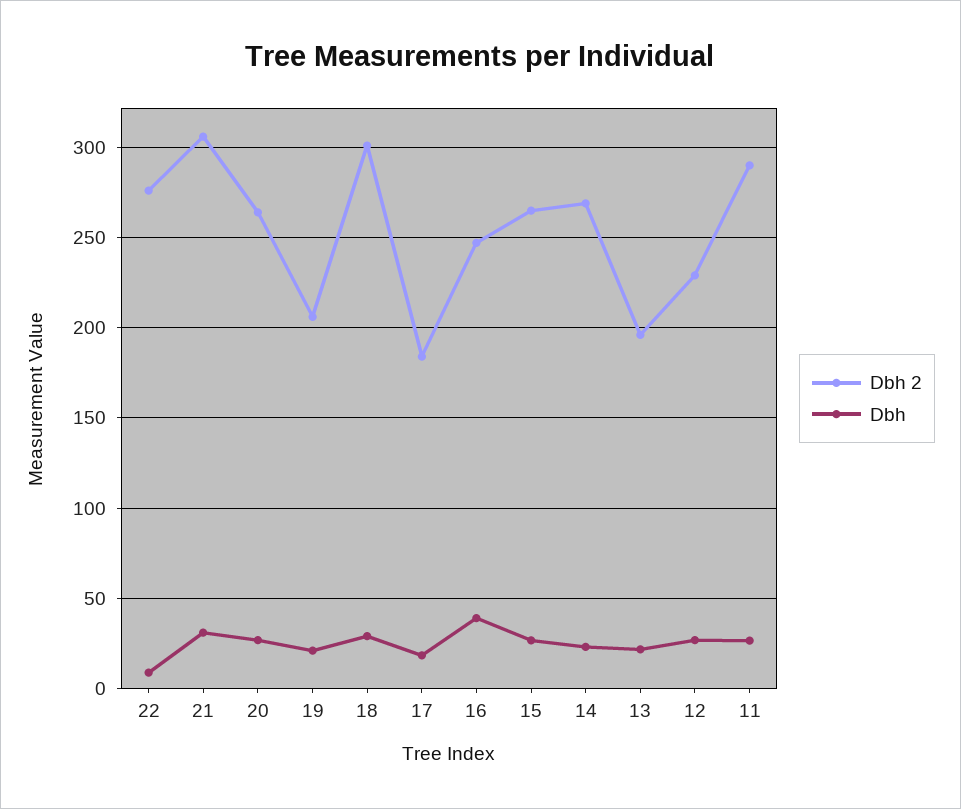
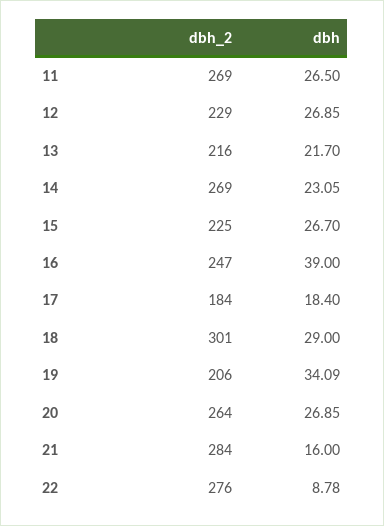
  {
    "Dbh 2": {
      "22": 276,
-     "21": 305,
+     "21": 284,
      "20": 264,
      "19": 206,
      "18": 301,
      "17": 184,
      "16": 247,
-     "15": 265,
+     "15": 225,
      "14": 269,
-     "13": 195,
+     "13": 216,
      "12": 229,
-     "11": 290
+     "11": 269
    },
    "Dbh": {
      "22": 8.78,
-     "21": 30,
+     "21": 16,
      "20": 26.85,
-     "19": 20,
+     "19": 34.09,
      "18": 29,
      "17": 18.4,
      "16": 39,
      "15": 26.7,
      "14": 23.05,
      "13": 21.7,
      "12": 26.85,
      "11": 26.5
    }
  }

